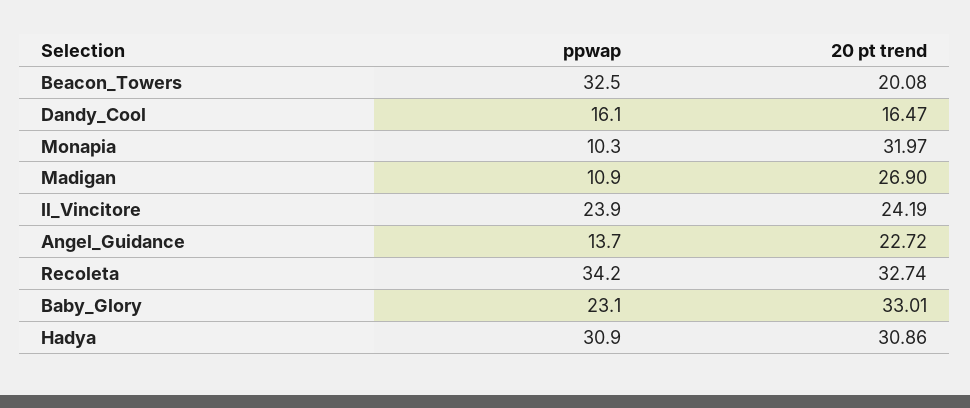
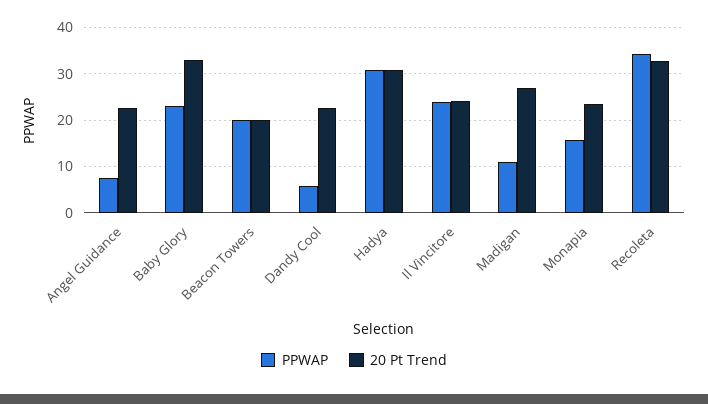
  {
    "ppwap": {
-     "Beacon_Towers": 32.5,
+     "Beacon_Towers": 20,
-     "Dandy_Cool": 16.1,
+     "Dandy_Cool": 6,
-     "Monapia": 10.3,
+     "Monapia": 16,
      "Madigan": 10.9,
      "Il_Vincitore": 23.9,
-     "Angel_Guidance": 13.7,
+     "Angel_Guidance": 8,
      "Recoleta": 34.2,
      "Baby_Glory": 23.1,
      "Hadya": 30.9
    },
    "20 pt trend": {
      "Beacon_Towers": 20.08,
-     "Dandy_Cool": 16.47,
+     "Dandy_Cool": 22,
-     "Monapia": 31.97,
+     "Monapia": 24,
      "Madigan": 26.9,
      "Il_Vincitore": 24.19,
      "Angel_Guidance": 22.72,
      "Recoleta": 32.74,
      "Baby_Glory": 33.01,
      "Hadya": 30.86
    }
  }

